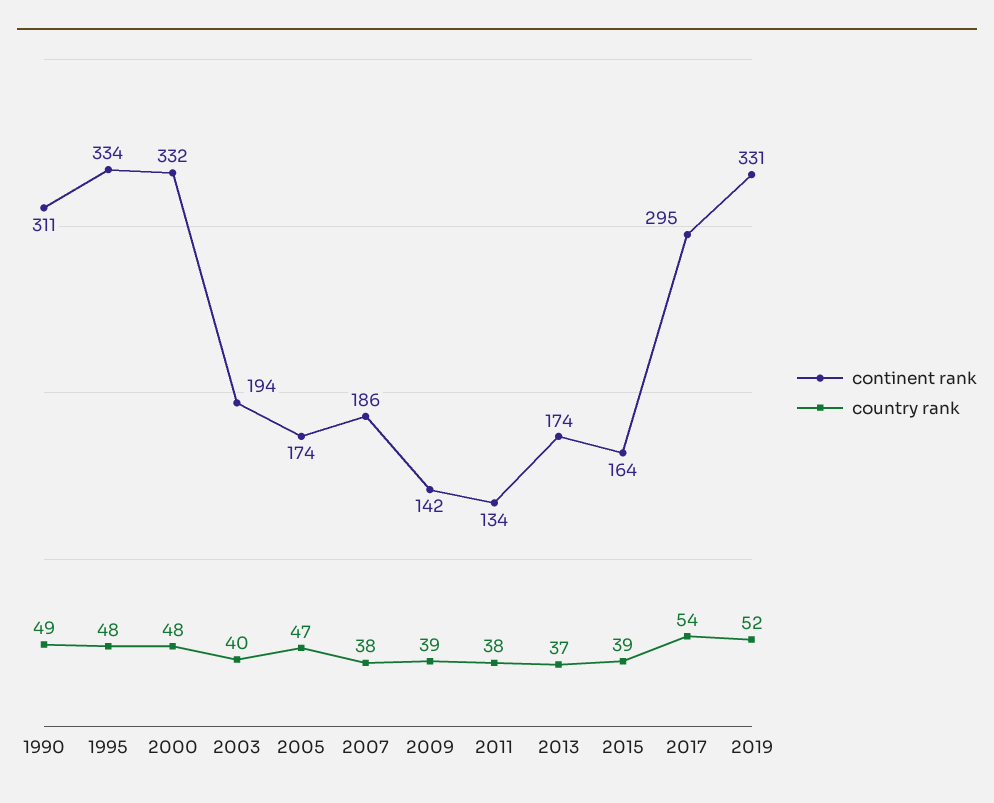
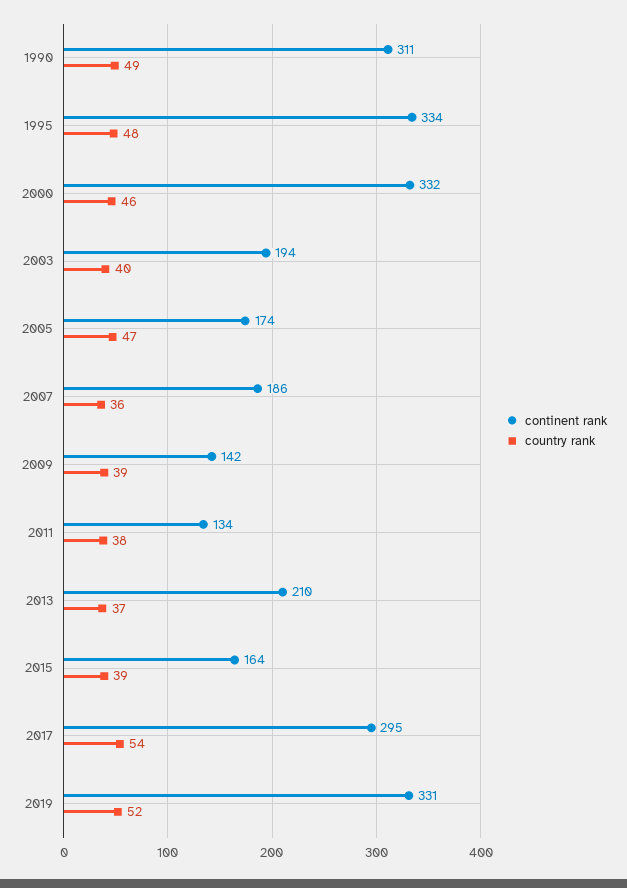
  {
    "continent rank": {
      "1990": 311,
      "1995": 334,
      "2000": 332,
      "2003": 194,
      "2005": 174,
      "2007": 186,
      "2009": 142,
      "2011": 134,
-     "2013": 174,
+     "2013": 210,
      "2015": 164,
      "2017": 295,
      "2019": 331
    },
    "country rank": {
      "1990": 49,
      "1995": 48,
-     "2000": 48,
+     "2000": 46,
      "2003": 40,
      "2005": 47,
-     "2007": 38,
+     "2007": 36,
      "2009": 39,
      "2011": 38,
      "2013": 37,
      "2015": 39,
      "2017": 54,
      "2019": 52
    }
  }

